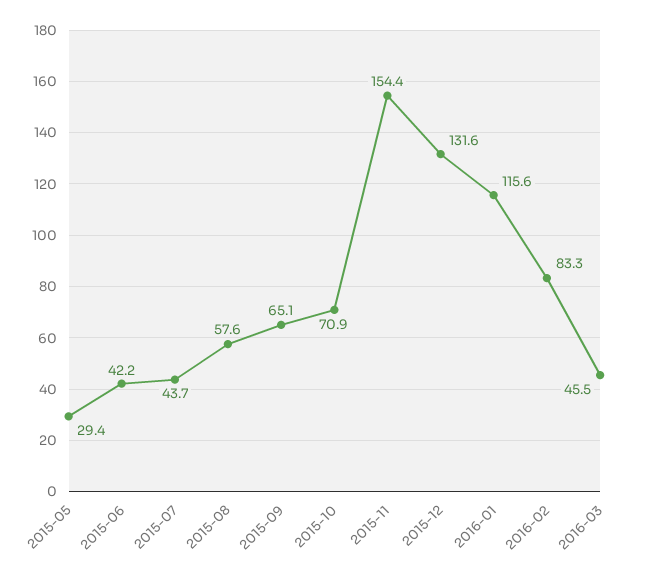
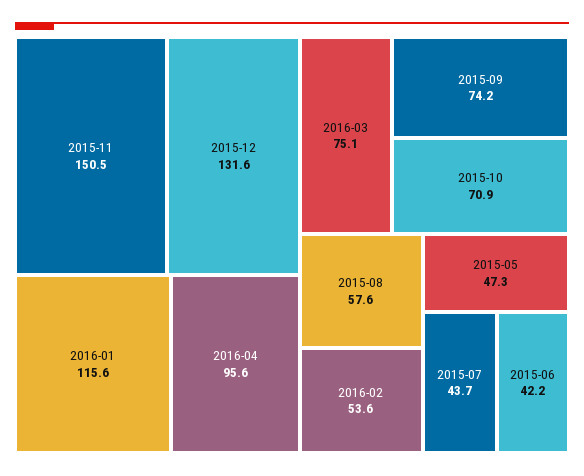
  {
-   "2015-05": 29.4,
+   "2015-05": 47.3,
    "2015-06": 42.2,
    "2015-07": 43.7,
    "2015-08": 57.6,
-   "2015-09": 65.1,
+   "2015-09": 74.2,
    "2015-10": 70.9,
-   "2015-11": 154.4,
+   "2015-11": 150.5,
    "2015-12": 131.6,
    "2016-01": 115.6,
-   "2016-02": 83.3,
+   "2016-02": 53.6,
-   "2016-03": 45.5
+   "2016-03": 75.1,
+   "2016-04": 95.6
  }

